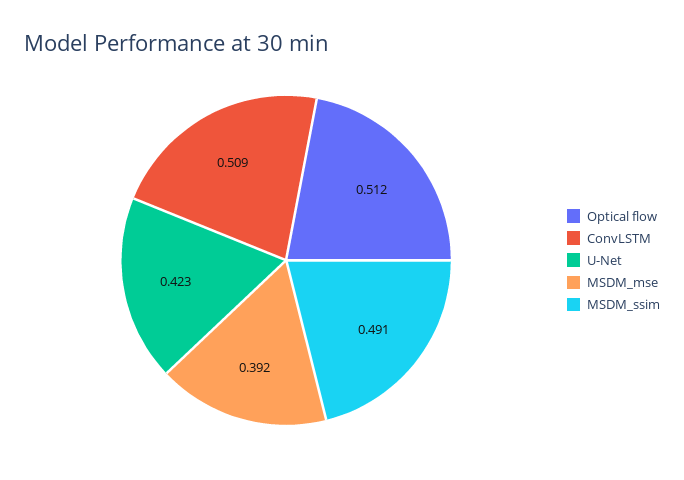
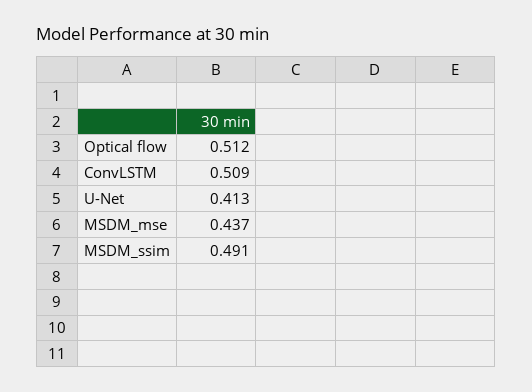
  {
    "Optical flow": 0.512,
    "ConvLSTM": 0.509,
-   "U-Net": 0.423,
+   "U-Net": 0.413,
-   "MSDM_mse": 0.392,
+   "MSDM_mse": 0.437,
    "MSDM_ssim": 0.491
  }

